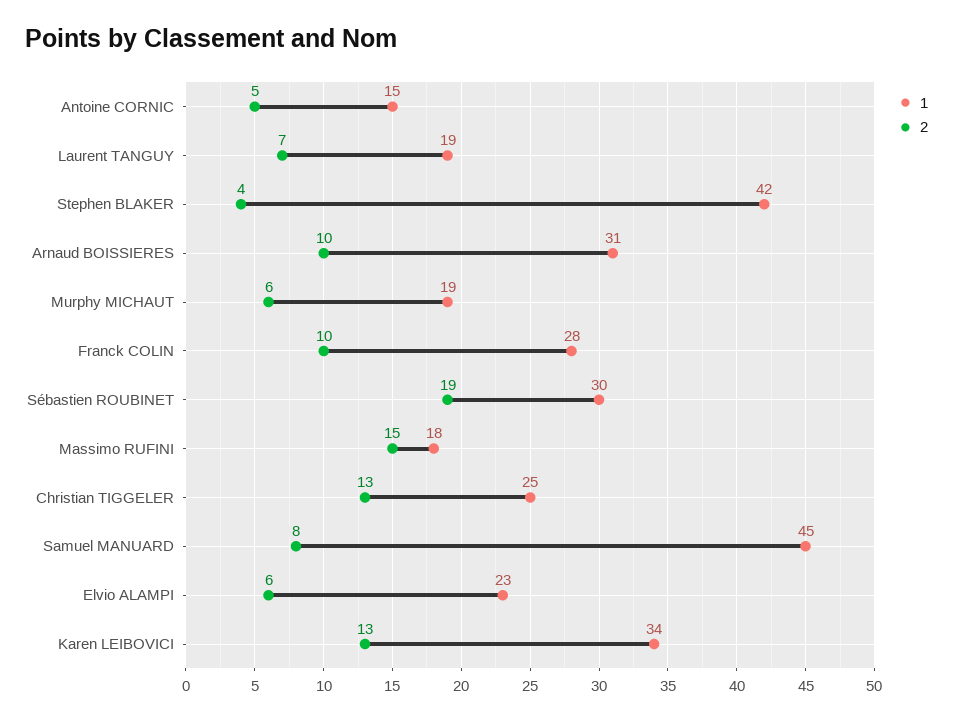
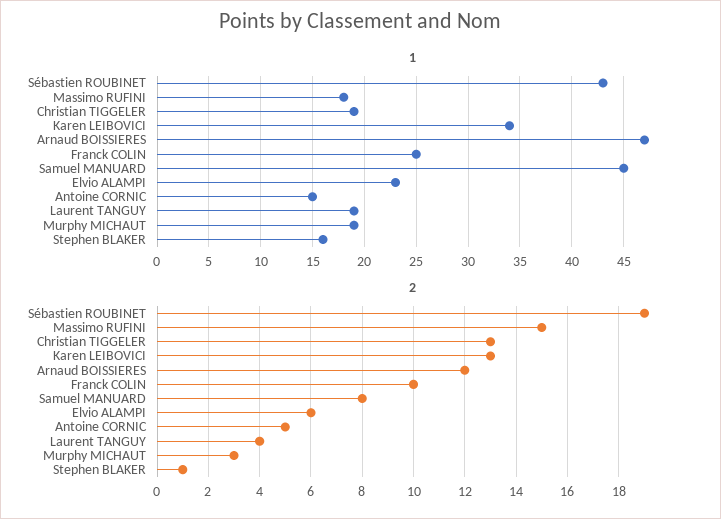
  {
    "1": {
      "Antoine CORNIC": 15,
      "Laurent TANGUY": 19,
-     "Stephen BLAKER": 42,
+     "Stephen BLAKER": 16,
-     "Arnaud BOISSIERES": 31,
+     "Arnaud BOISSIERES": 47,
      "Murphy MICHAUT": 19,
-     "Franck COLIN": 28,
+     "Franck COLIN": 25,
-     "Sébastien ROUBINET": 30,
+     "Sébastien ROUBINET": 43,
      "Massimo RUFINI": 18,
-     "Christian TIGGELER": 25,
+     "Christian TIGGELER": 19,
      "Samuel MANUARD": 45,
      "Elvio ALAMPI": 23,
      "Karen LEIBOVICI": 34
    },
    "2": {
      "Antoine CORNIC": 5,
-     "Laurent TANGUY": 7,
+     "Laurent TANGUY": 4,
-     "Stephen BLAKER": 4,
+     "Stephen BLAKER": 1,
-     "Arnaud BOISSIERES": 10,
+     "Arnaud BOISSIERES": 12,
-     "Murphy MICHAUT": 6,
+     "Murphy MICHAUT": 3,
      "Franck COLIN": 10,
      "Sébastien ROUBINET": 19,
      "Massimo RUFINI": 15,
      "Christian TIGGELER": 13,
      "Samuel MANUARD": 8,
      "Elvio ALAMPI": 6,
      "Karen LEIBOVICI": 13
    }
  }

